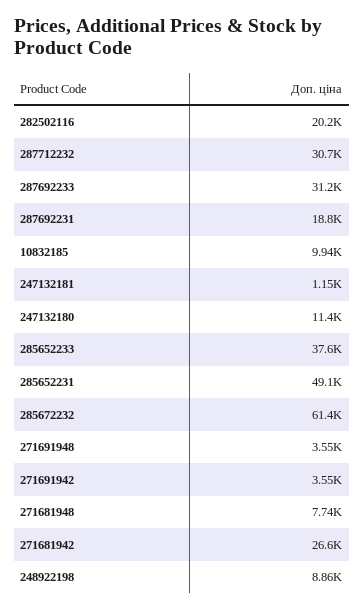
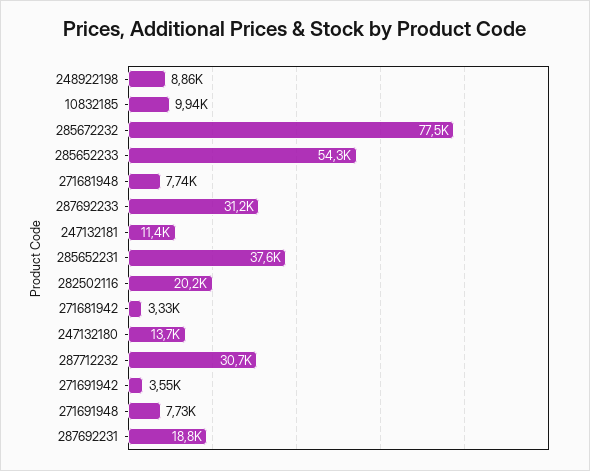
  {
    "282502116": 20200,
    "287712232": 30700,
    "287692233": 31200,
    "287692231": 18800,
    "10832185": 9940,
-   "247132181": 1150,
+   "247132181": 11400,
-   "247132180": 11400,
+   "247132180": 13700,
-   "285652233": 37600,
+   "285652233": 54300,
-   "285652231": 49100,
+   "285652231": 37600,
-   "285672232": 61400,
+   "285672232": 77500,
-   "271691948": 3550,
+   "271691948": 7730,
    "271691942": 3550,
    "271681948": 7740,
-   "271681942": 26600,
+   "271681942": 3330,
    "248922198": 8860
  }

